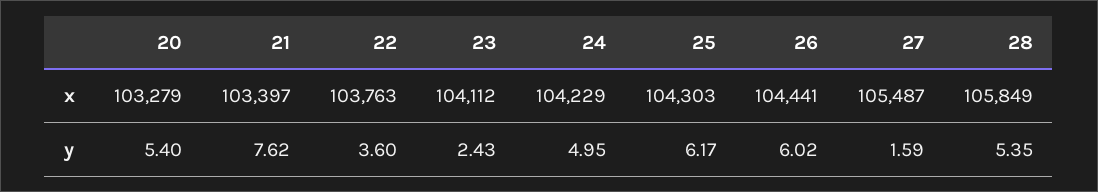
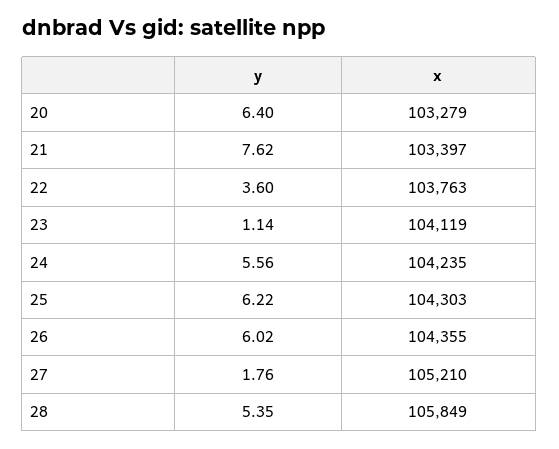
  {
    "20": {
      "x": 103279,
-     "y": 5.4
+     "y": 6.4
    },
    "21": {
      "x": 103397,
      "y": 7.62
    },
    "22": {
      "x": 103763,
      "y": 3.6
    },
    "23": {
-     "x": 104112,
+     "x": 104119,
-     "y": 2.43
+     "y": 1.14
    },
    "24": {
-     "x": 104229,
+     "x": 104235,
-     "y": 4.95
+     "y": 5.56
    },
    "25": {
      "x": 104303,
-     "y": 6.17
+     "y": 6.22
    },
    "26": {
-     "x": 104441,
+     "x": 104355,
      "y": 6.02
    },
    "27": {
-     "x": 105487,
+     "x": 105210,
-     "y": 1.59
+     "y": 1.76
    },
    "28": {
      "x": 105849,
      "y": 5.35
    }
  }

